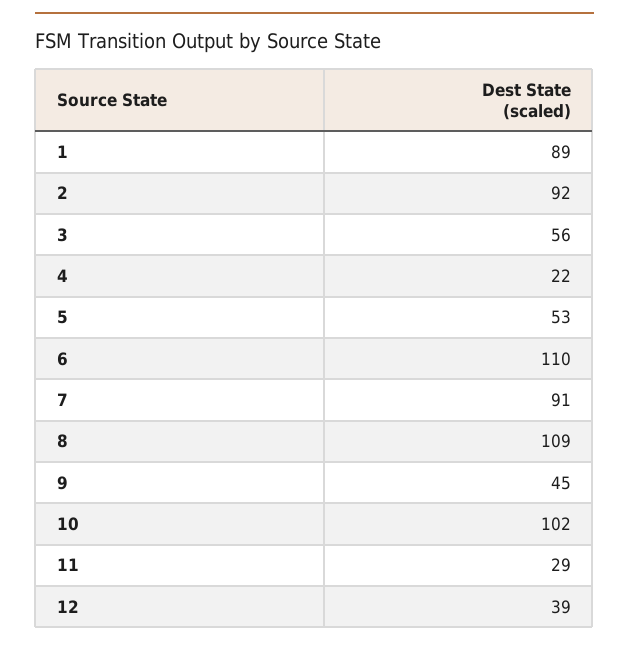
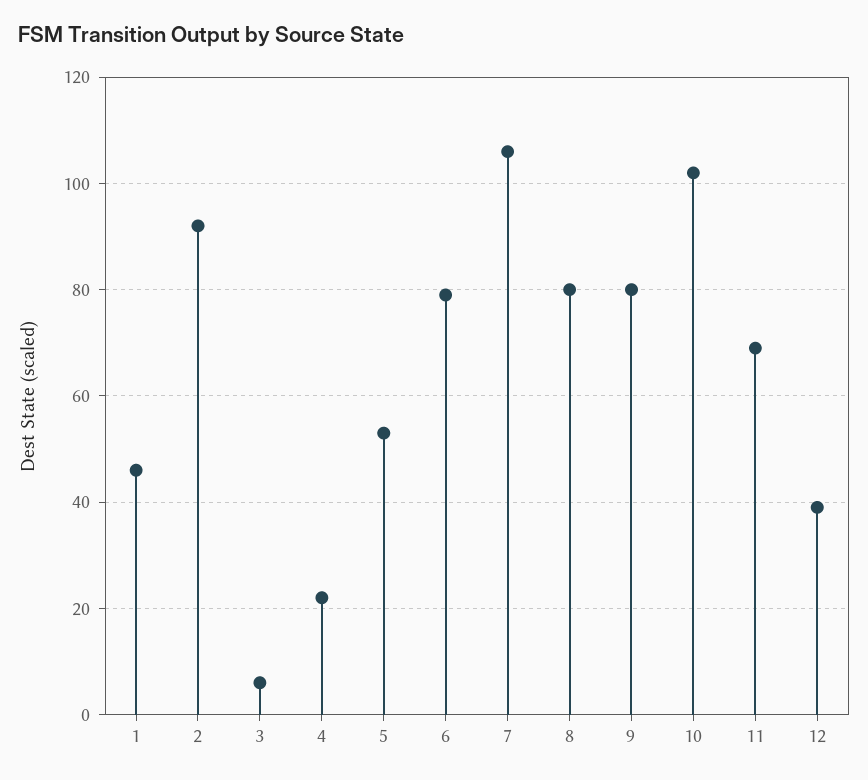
  {
-   "1": 89,
+   "1": 45,
    "2": 92,
-   "3": 56,
+   "3": 5,
    "4": 22,
    "5": 53,
-   "6": 110,
+   "6": 80,
-   "7": 91,
+   "7": 105,
-   "8": 109,
+   "8": 80,
-   "9": 45,
+   "9": 80,
    "10": 102,
-   "11": 29,
+   "11": 70,
    "12": 39
  }

